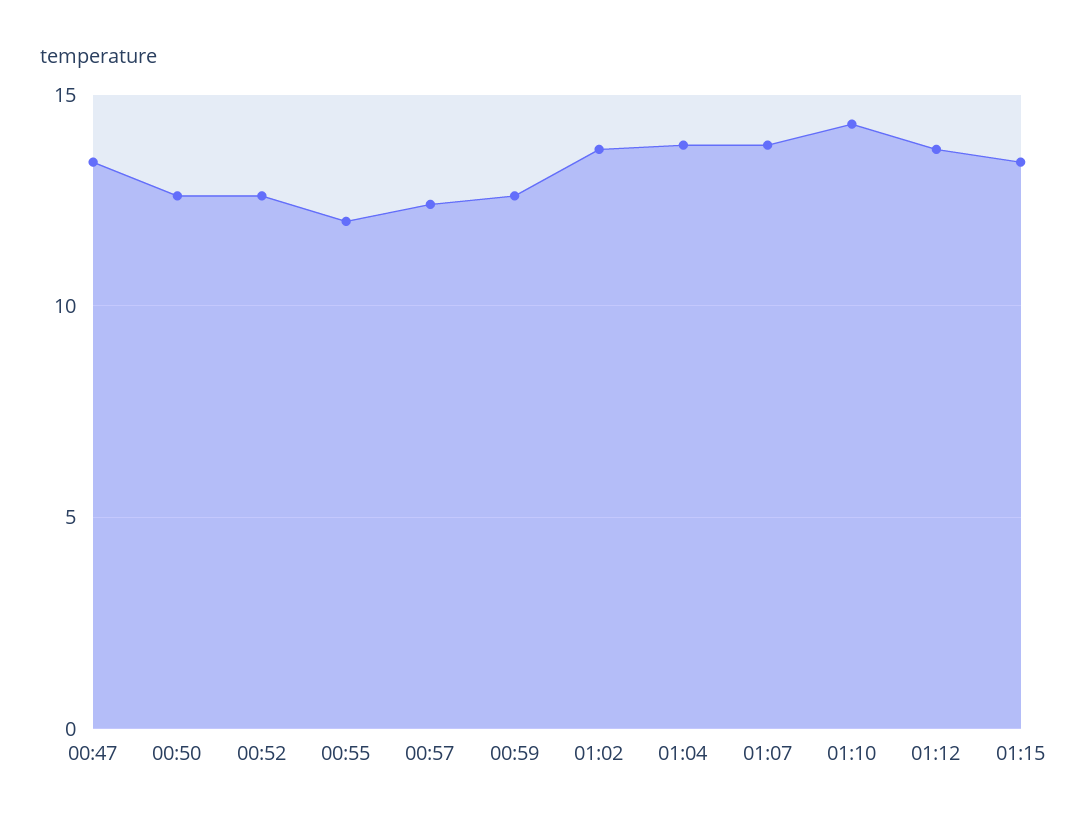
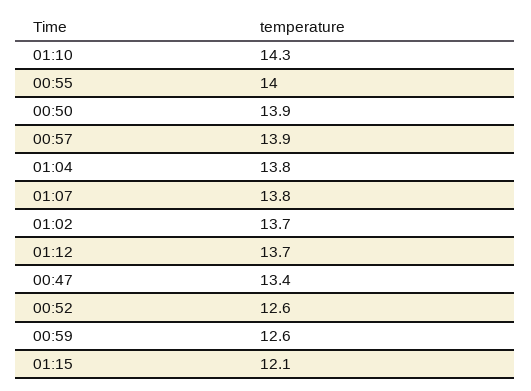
  {
    "00:47": 13.4,
-   "00:50": 12.5,
+   "00:50": 13.9,
    "00:52": 12.6,
-   "00:55": 12,
+   "00:55": 14,
-   "00:57": 12.5,
+   "00:57": 13.9,
    "00:59": 12.6,
    "01:02": 13.7,
    "01:04": 13.8,
    "01:07": 13.8,
    "01:10": 14.3,
    "01:12": 13.7,
-   "01:15": 13.5
+   "01:15": 12.1
  }

